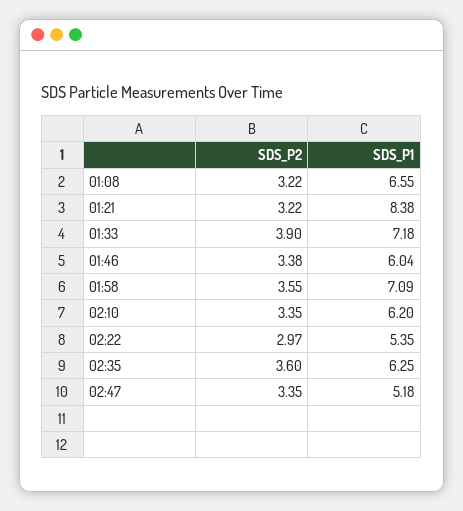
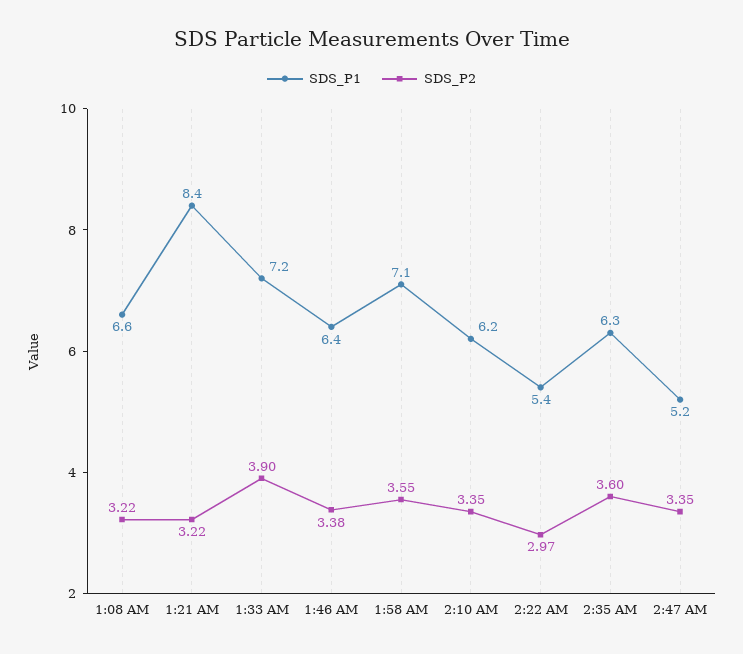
  {
    "SDS_P2": {
      "01:08": 3.22,
      "01:21": 3.22,
      "01:33": 3.9,
      "01:46": 3.38,
      "01:58": 3.55,
      "02:10": 3.35,
      "02:22": 2.97,
      "02:35": 3.6,
      "02:47": 3.35
    },
    "SDS_P1": {
      "01:08": 6.55,
      "01:21": 8.38,
      "01:33": 7.18,
-     "01:46": 6.04,
+     "01:46": 6.4,
      "01:58": 7.09,
      "02:10": 6.2,
      "02:22": 5.35,
      "02:35": 6.25,
      "02:47": 5.18
    }
  }

